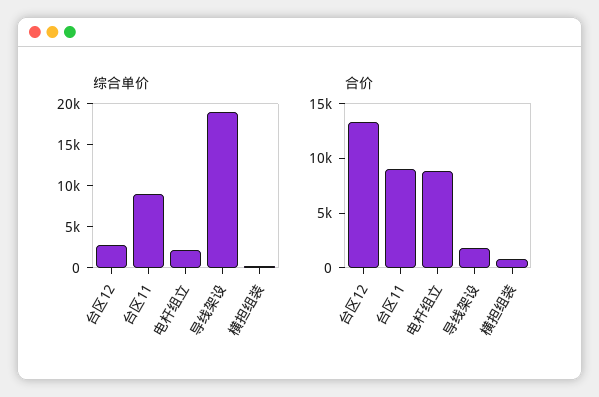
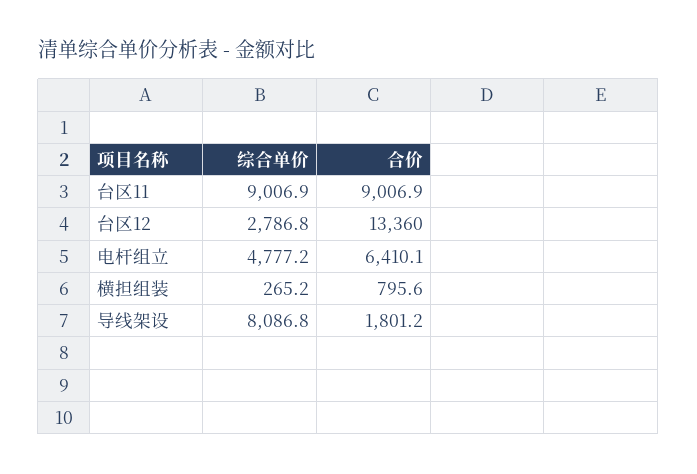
  {
    "综合单价": {
      "台区12": 2786.8,
      "台区11": 9006.9,
-     "电杆组立": 2000,
+     "电杆组立": 4777.2,
-     "导线架设": 19000,
+     "导线架设": 8086.8,
      "横担组装": 265.2
    },
    "合价": {
      "台区12": 13360,
      "台区11": 9006.9,
-     "电杆组立": 9000,
+     "电杆组立": 6410.1,
      "导线架设": 1801.2,
      "横担组装": 795.6
    }
  }

